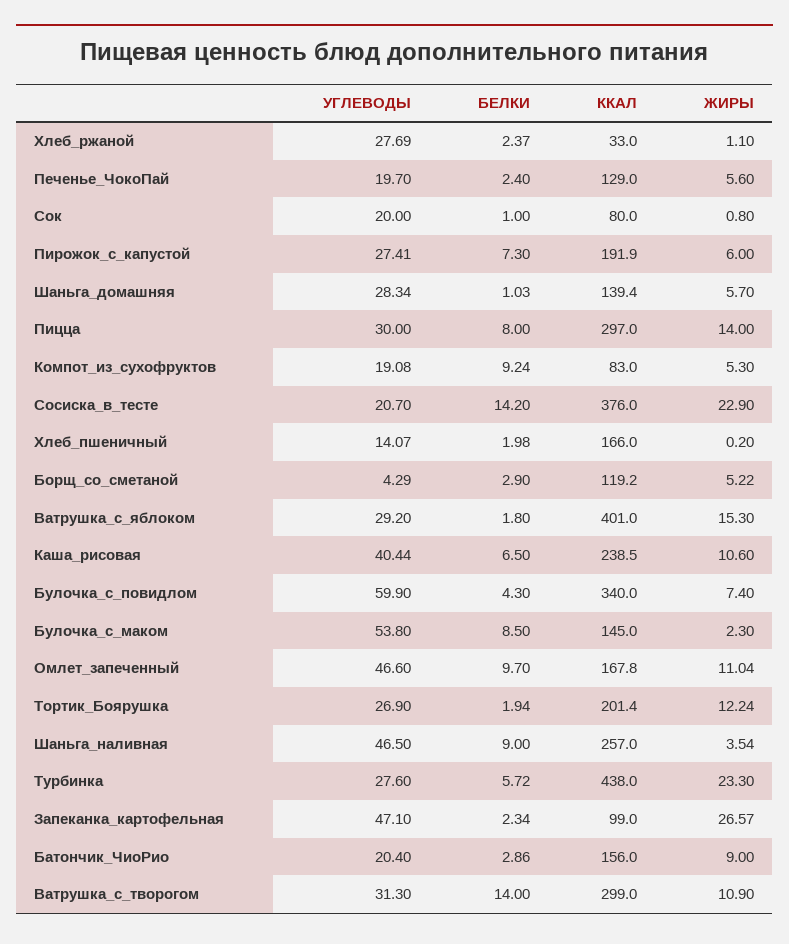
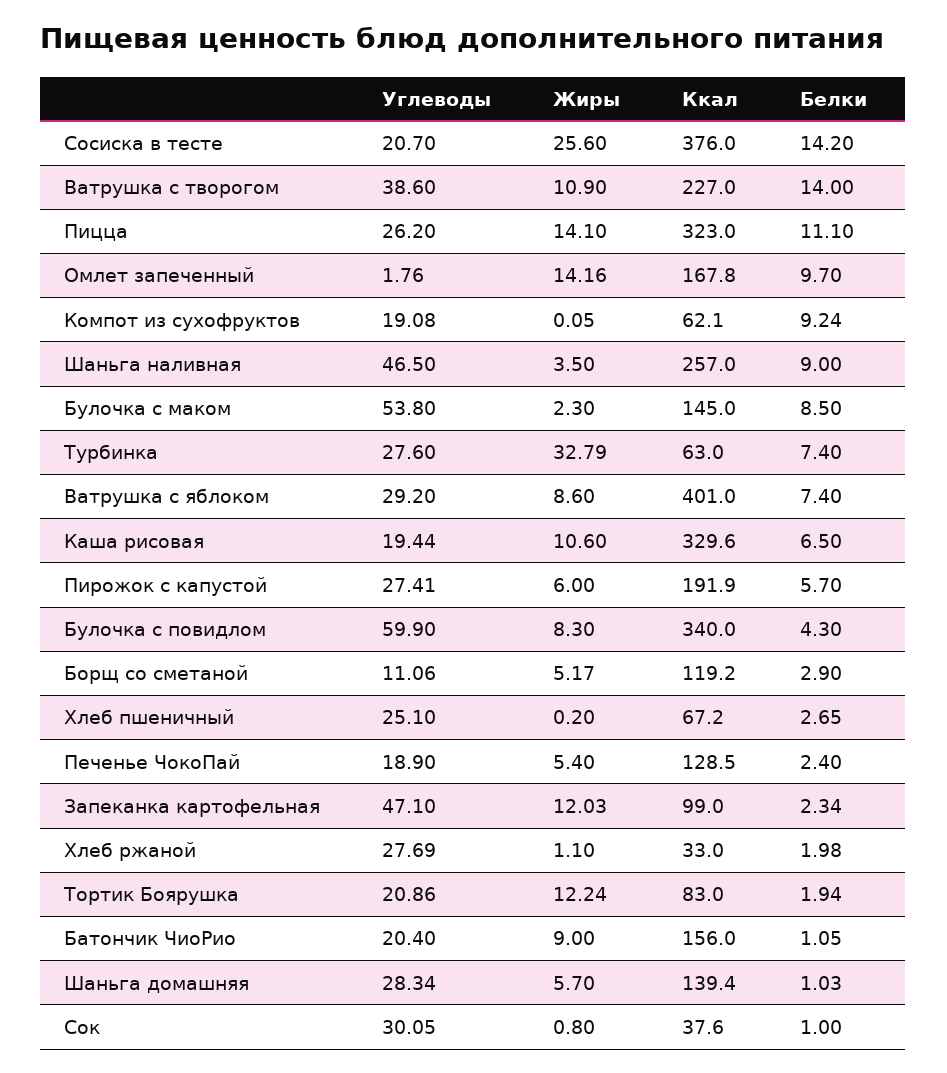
  {
    "УГЛЕВОДЫ": {
      "Хлеб_ржаной": 27.69,
-     "Печенье_ЧокоПай": 19.7,
+     "Печенье_ЧокоПай": 18.9,
-     "Сок": 20,
+     "Сок": 30.05,
      "Пирожок_с_капустой": 27.41,
      "Шаньга_домашняя": 28.34,
-     "Пицца": 30,
+     "Пицца": 26.2,
      "Компот_из_сухофруктов": 19.08,
      "Сосиска_в_тесте": 20.7,
-     "Хлеб_пшеничный": 14.07,
+     "Хлеб_пшеничный": 25.1,
-     "Борщ_со_сметаной": 4.29,
+     "Борщ_со_сметаной": 11.06,
      "Ватрушка_с_яблоком": 29.2,
-     "Каша_рисовая": 40.44,
+     "Каша_рисовая": 19.44,
      "Булочка_с_повидлом": 59.9,
      "Булочка_с_маком": 53.8,
-     "Омлет_запеченный": 46.6,
+     "Омлет_запеченный": 1.76,
-     "Тортик_Боярушка": 26.9,
+     "Тортик_Боярушка": 20.86,
      "Шаньга_наливная": 46.5,
      "Турбинка": 27.6,
      "Запеканка_картофельная": 47.1,
      "Батончик_ЧиоРио": 20.4,
-     "Ватрушка_с_творогом": 31.3
+     "Ватрушка_с_творогом": 38.6
    },
    "БЕЛКИ": {
-     "Хлеб_ржаной": 2.37,
+     "Хлеб_ржаной": 1.98,
      "Печенье_ЧокоПай": 2.4,
      "Сок": 1,
-     "Пирожок_с_капустой": 7.3,
+     "Пирожок_с_капустой": 5.7,
      "Шаньга_домашняя": 1.03,
-     "Пицца": 8,
+     "Пицца": 11.1,
      "Компот_из_сухофруктов": 9.24,
      "Сосиска_в_тесте": 14.2,
-     "Хлеб_пшеничный": 1.98,
+     "Хлеб_пшеничный": 2.65,
      "Борщ_со_сметаной": 2.9,
-     "Ватрушка_с_яблоком": 1.8,
+     "Ватрушка_с_яблоком": 7.4,
      "Каша_рисовая": 6.5,
      "Булочка_с_повидлом": 4.3,
      "Булочка_с_маком": 8.5,
      "Омлет_запеченный": 9.7,
      "Тортик_Боярушка": 1.94,
      "Шаньга_наливная": 9,
-     "Турбинка": 5.72,
+     "Турбинка": 7.4,
      "Запеканка_картофельная": 2.34,
-     "Батончик_ЧиоРио": 2.86,
+     "Батончик_ЧиоРио": 1.05,
      "Ватрушка_с_творогом": 14
    },
    "ККАЛ": {
      "Хлеб_ржаной": 33,
-     "Печенье_ЧокоПай": 129,
+     "Печенье_ЧокоПай": 128.5,
-     "Сок": 80,
+     "Сок": 37.6,
      "Пирожок_с_капустой": 191.9,
      "Шаньга_домашняя": 139.4,
-     "Пицца": 297,
+     "Пицца": 323,
-     "Компот_из_сухофруктов": 83,
+     "Компот_из_сухофруктов": 62.1,
      "Сосиска_в_тесте": 376,
-     "Хлеб_пшеничный": 166,
+     "Хлеб_пшеничный": 67.2,
      "Борщ_со_сметаной": 119.2,
      "Ватрушка_с_яблоком": 401,
-     "Каша_рисовая": 238.5,
+     "Каша_рисовая": 329.6,
      "Булочка_с_повидлом": 340,
      "Булочка_с_маком": 145,
      "Омлет_запеченный": 167.8,
-     "Тортик_Боярушка": 201.4,
+     "Тортик_Боярушка": 83,
      "Шаньга_наливная": 257,
-     "Турбинка": 438,
+     "Турбинка": 63,
      "Запеканка_картофельная": 99,
      "Батончик_ЧиоРио": 156,
-     "Ватрушка_с_творогом": 299
+     "Ватрушка_с_творогом": 227
    },
    "ЖИРЫ": {
      "Хлеб_ржаной": 1.1,
-     "Печенье_ЧокоПай": 5.6,
+     "Печенье_ЧокоПай": 5.4,
      "Сок": 0.8,
      "Пирожок_с_капустой": 6,
      "Шаньга_домашняя": 5.7,
-     "Пицца": 14,
+     "Пицца": 14.1,
-     "Компот_из_сухофруктов": 5.3,
+     "Компот_из_сухофруктов": 0.05,
-     "Сосиска_в_тесте": 22.9,
+     "Сосиска_в_тесте": 25.6,
      "Хлеб_пшеничный": 0.2,
-     "Борщ_со_сметаной": 5.22,
+     "Борщ_со_сметаной": 5.17,
-     "Ватрушка_с_яблоком": 15.3,
+     "Ватрушка_с_яблоком": 8.6,
      "Каша_рисовая": 10.6,
-     "Булочка_с_повидлом": 7.4,
+     "Булочка_с_повидлом": 8.3,
      "Булочка_с_маком": 2.3,
-     "Омлет_запеченный": 11.04,
+     "Омлет_запеченный": 14.16,
      "Тортик_Боярушка": 12.24,
-     "Шаньга_наливная": 3.54,
+     "Шаньга_наливная": 3.5,
-     "Турбинка": 23.3,
+     "Турбинка": 32.79,
-     "Запеканка_картофельная": 26.57,
+     "Запеканка_картофельная": 12.03,
      "Батончик_ЧиоРио": 9,
      "Ватрушка_с_творогом": 10.9
    }
  }

